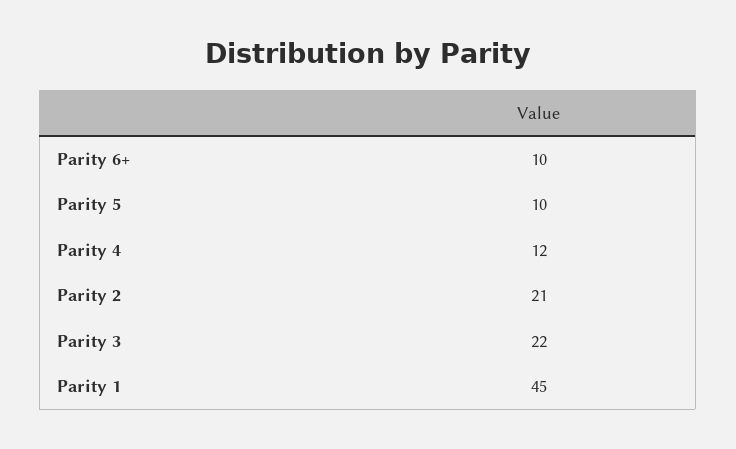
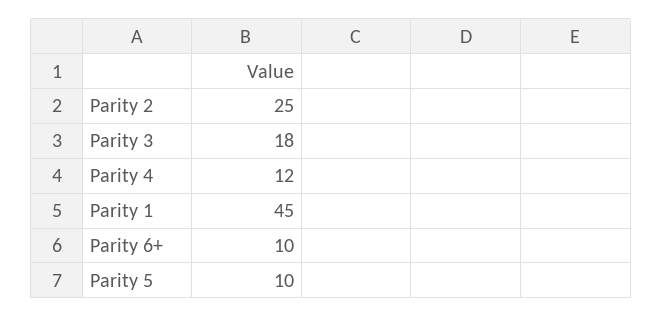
  {
    "Parity 6+": 10,
    "Parity 5": 10,
    "Parity 4": 12,
-   "Parity 2": 21,
+   "Parity 2": 25,
-   "Parity 3": 22,
+   "Parity 3": 18,
    "Parity 1": 45
  }

